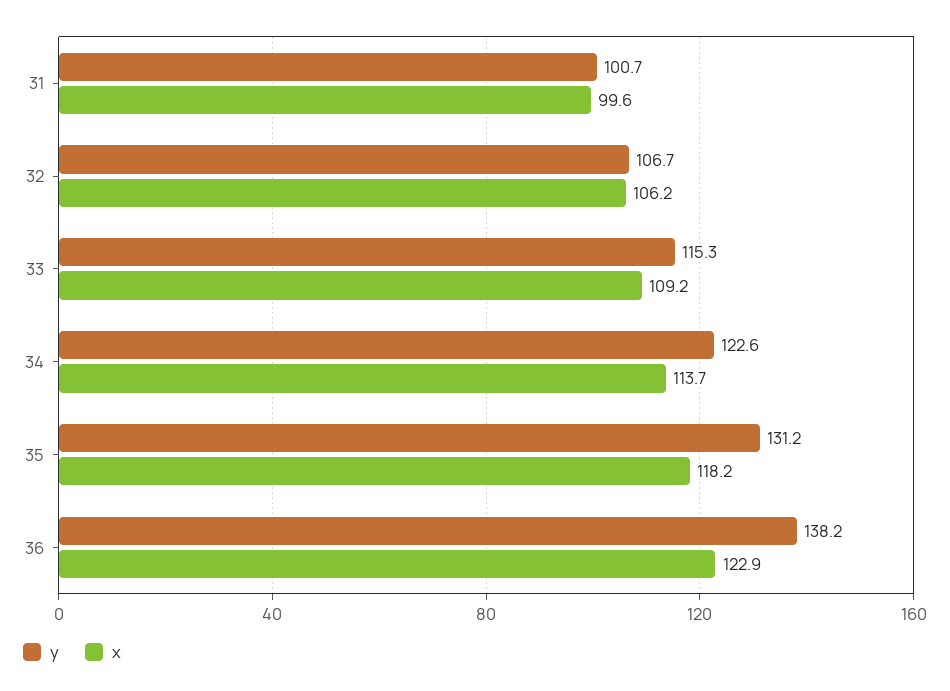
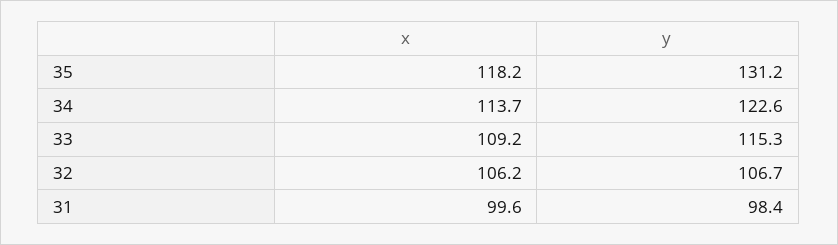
  {
    "y": {
-     "31": 100.7,
+     "31": 98.4,
      "32": 106.7,
      "33": 115.3,
      "34": 122.6,
-     "35": 131.2,
+     "35": 131.2
-     "36": 138.2
    },
    "x": {
      "31": 99.6,
      "32": 106.2,
      "33": 109.2,
      "34": 113.7,
-     "35": 118.2,
+     "35": 118.2
-     "36": 122.9
    }
  }

